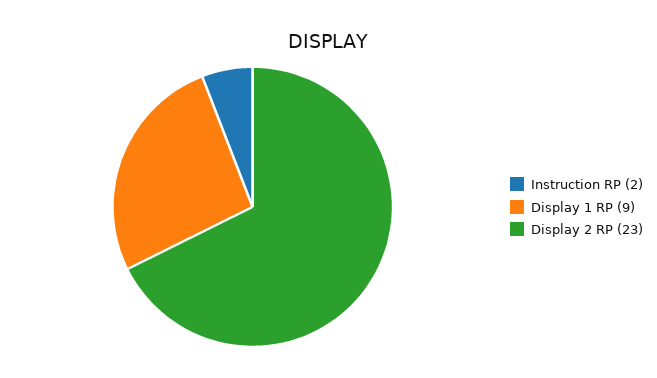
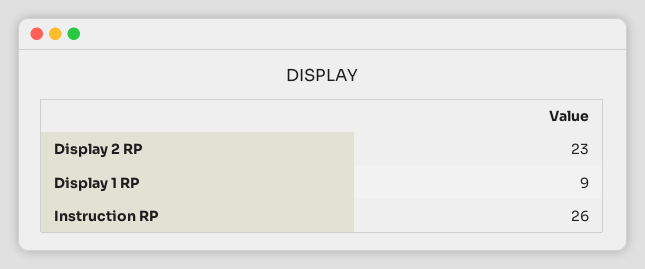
  {
-   "Instruction RP": 2,
+   "Instruction RP": 26,
    "Display 1 RP": 9,
    "Display 2 RP": 23
  }

